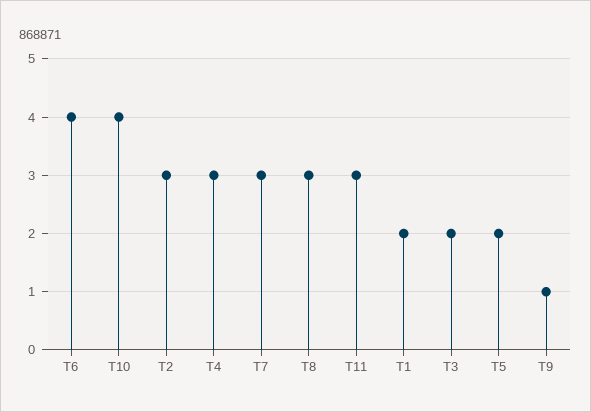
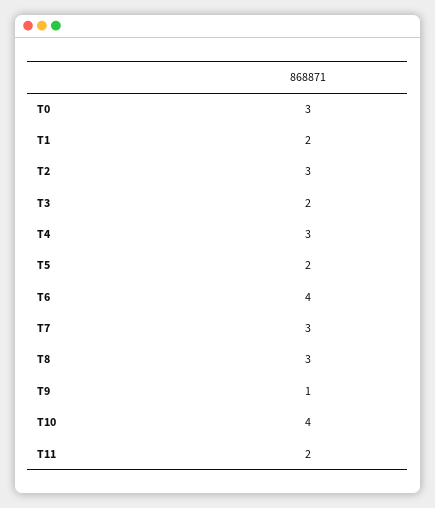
  {
    "T6": 4,
    "T10": 4,
    "T2": 3,
    "T4": 3,
    "T7": 3,
    "T8": 3,
-   "T11": 3,
+   "T11": 2,
    "T1": 2,
    "T3": 2,
    "T5": 2,
-   "T9": 1
+   "T9": 1,
+   "T0": 3
  }

